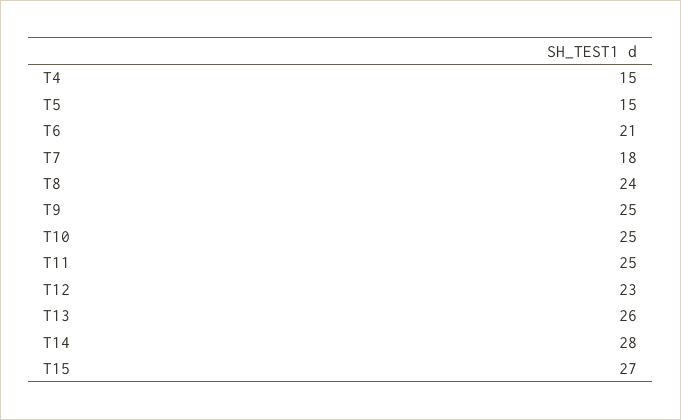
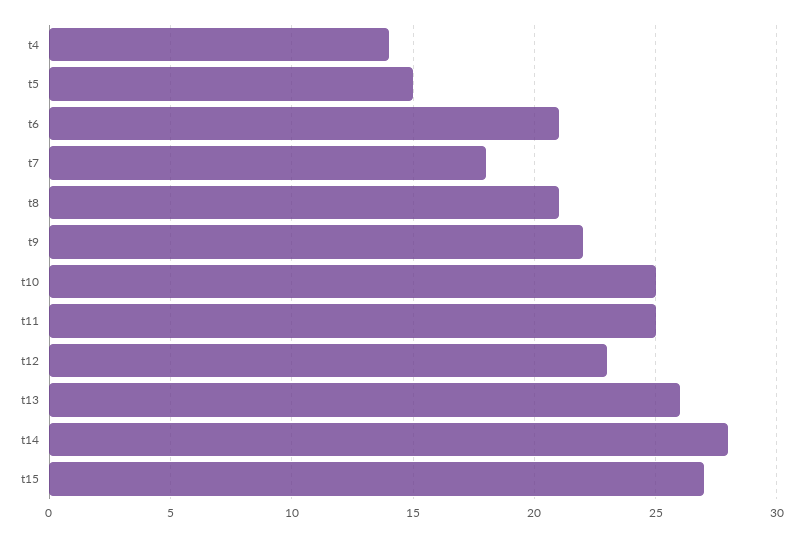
  {
-   "T4": 15,
+   "T4": 14,
    "T5": 15,
    "T6": 21,
    "T7": 18,
-   "T8": 24,
+   "T8": 21,
-   "T9": 25,
+   "T9": 22,
    "T10": 25,
    "T11": 25,
    "T12": 23,
    "T13": 26,
    "T14": 28,
    "T15": 27
  }

